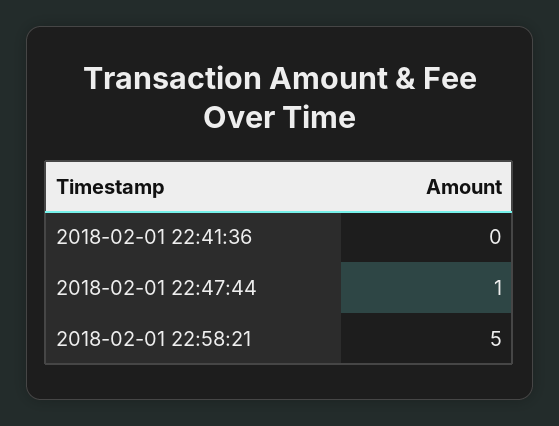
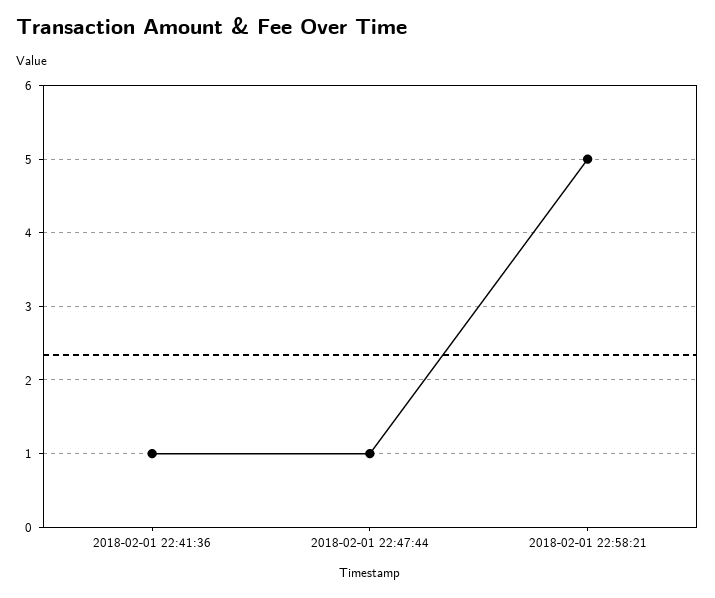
  {
-   "2018-02-01 22:41:36": 0,
+   "2018-02-01 22:41:36": 1,
    "2018-02-01 22:47:44": 1,
    "2018-02-01 22:58:21": 5
  }

